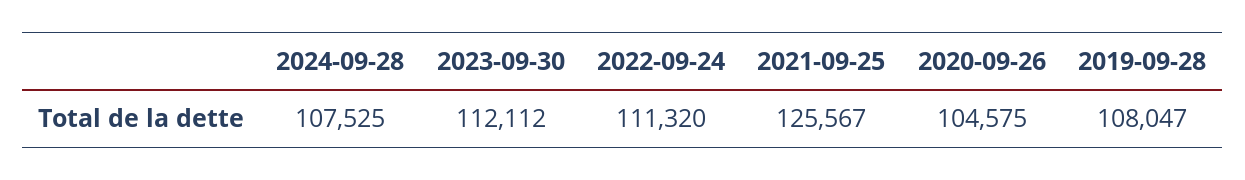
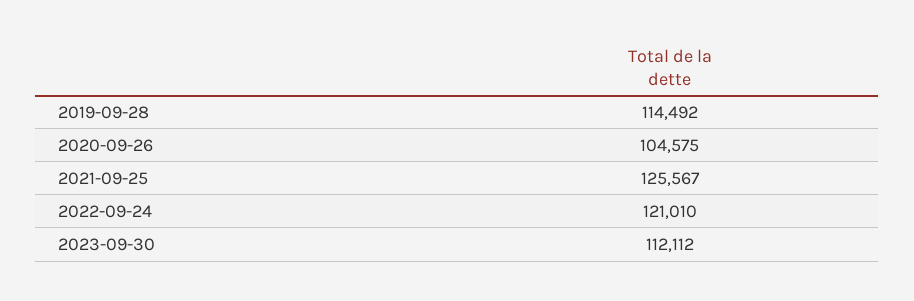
  {
-   "2024-09-28": 107525,
    "2023-09-30": 112112,
-   "2022-09-24": 111320,
+   "2022-09-24": 121010,
    "2021-09-25": 125567,
    "2020-09-26": 104575,
-   "2019-09-28": 108047
+   "2019-09-28": 114492
  }

